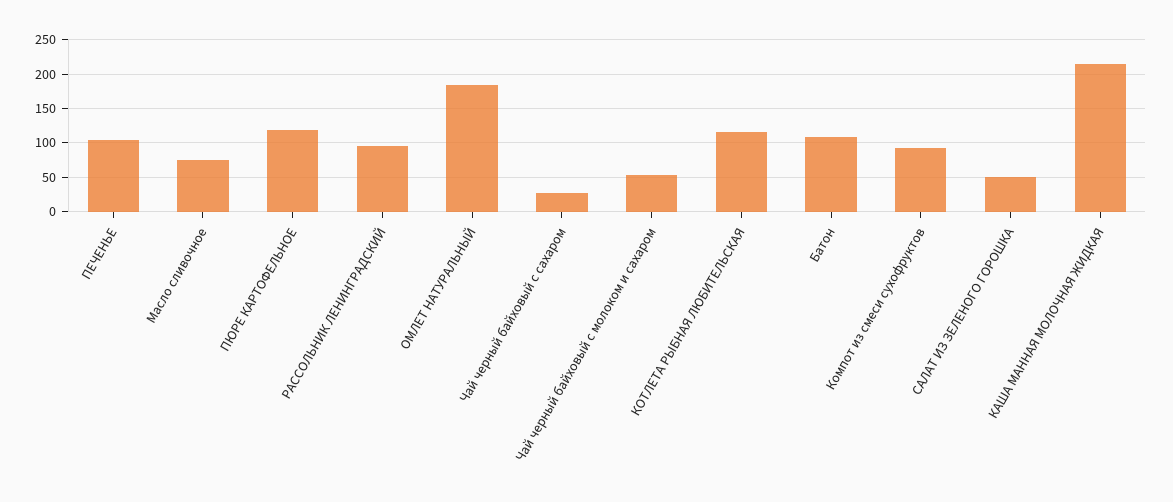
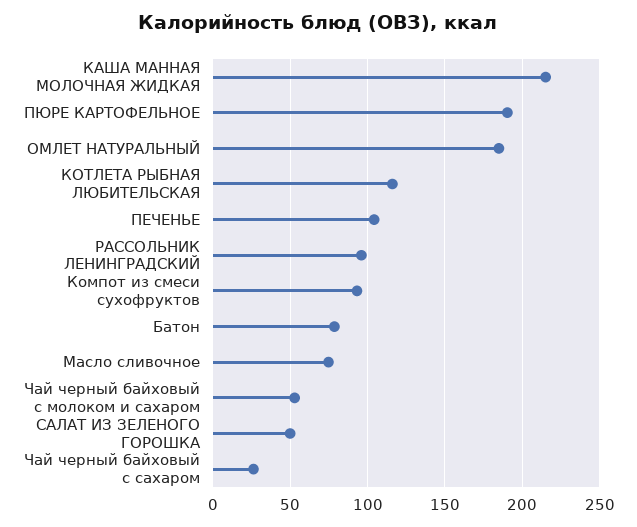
  {
    "ПЕЧЕНЬЕ": 105,
    "Масло сливочное": 75,
-   "ПЮРЕ КАРТОФЕЛЬНОЕ": 120,
+   "ПЮРЕ КАРТОФЕЛЬНОЕ": 190,
    "РАССОЛЬНИК ЛЕНИНГРАДСКИЙ": 95,
    "ОМЛЕТ НАТУРАЛЬНЫЙ": 185,
    "Чай черный байховый с сахаром": 25,
    "Чай черный байховый с молоком и сахаром": 55,
    "КОТЛЕТА РЫБНАЯ ЛЮБИТЕЛЬСКАЯ": 115,
-   "Батон": 110,
+   "Батон": 80,
    "Компот из смеси сухофруктов": 95,
    "САЛАТ ИЗ ЗЕЛЕНОГО ГОРОШКА": 50,
    "КАША МАННАЯ МОЛОЧНАЯ ЖИДКАЯ": 215
  }

